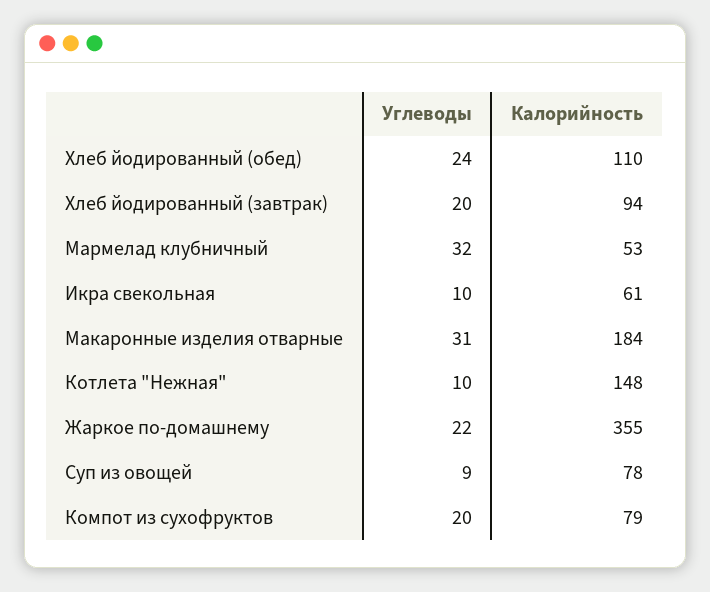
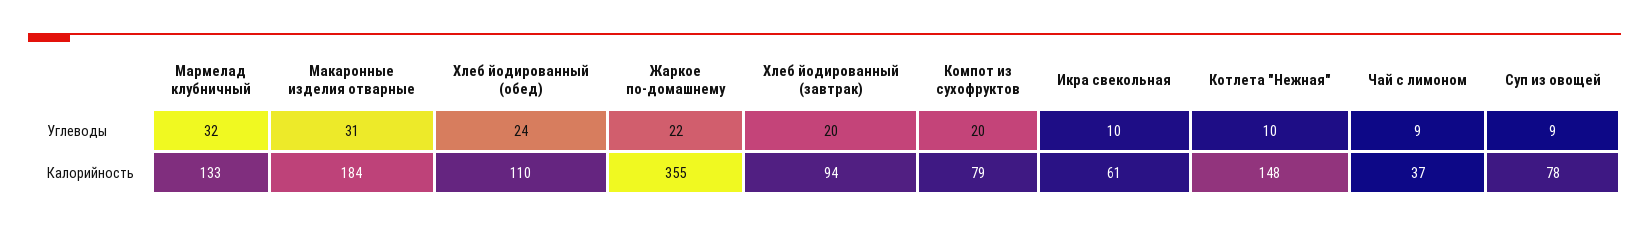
  {
    "Углеводы": {
      "Хлеб йодированный (обед)": 24,
      "Хлеб йодированный (завтрак)": 20,
      "Мармелад клубничный": 32,
      "Икра свекольная": 10,
      "Макаронные изделия отварные": 31,
      "Котлета \"Нежная\"": 10,
      "Жаркое по-домашнему": 22,
      "Суп из овощей": 9,
-     "Компот из сухофруктов": 20
+     "Компот из сухофруктов": 20,
+     "Чай с лимоном": 9
    },
    "Калорийность": {
      "Хлеб йодированный (обед)": 110,
      "Хлеб йодированный (завтрак)": 94,
-     "Мармелад клубничный": 53,
+     "Мармелад клубничный": 133,
      "Икра свекольная": 61,
      "Макаронные изделия отварные": 184,
      "Котлета \"Нежная\"": 148,
      "Жаркое по-домашнему": 355,
      "Суп из овощей": 78,
-     "Компот из сухофруктов": 79
+     "Компот из сухофруктов": 79,
+     "Чай с лимоном": 37
    }
  }

